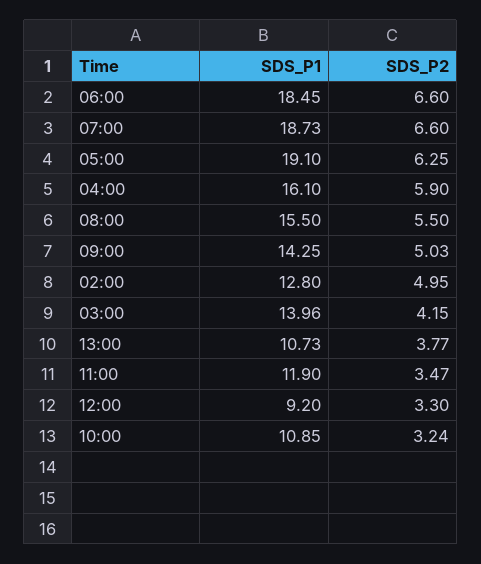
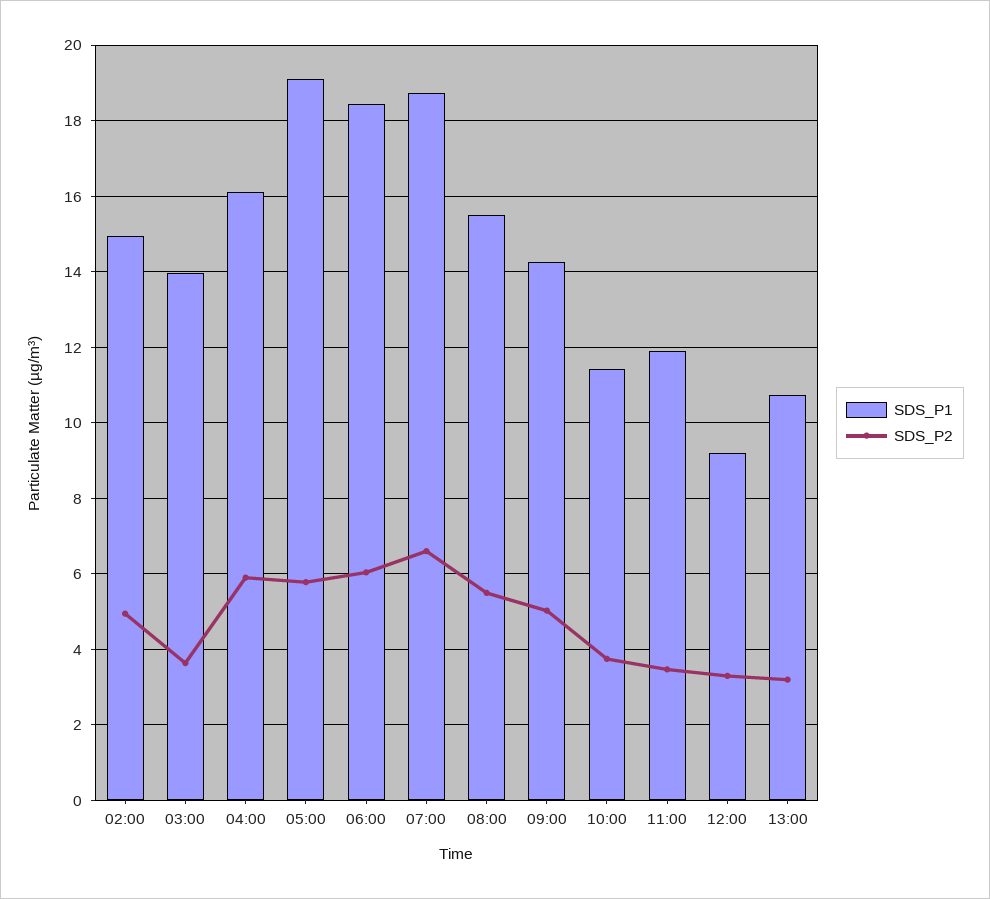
  {
    "SDS_P1": {
      "06:00": 18.45,
      "07:00": 18.73,
      "05:00": 19.1,
      "04:00": 16.1,
      "08:00": 15.5,
      "09:00": 14.25,
-     "02:00": 12.8,
+     "02:00": 15,
      "03:00": 13.96,
      "13:00": 10.73,
      "11:00": 11.9,
      "12:00": 9.2,
-     "10:00": 10.85
+     "10:00": 11.4
    },
    "SDS_P2": {
-     "06:00": 6.6,
+     "06:00": 6,
      "07:00": 6.6,
-     "05:00": 6.25,
+     "05:00": 5.8,
      "04:00": 5.9,
      "08:00": 5.5,
      "09:00": 5.03,
      "02:00": 4.95,
-     "03:00": 4.15,
+     "03:00": 3.6,
-     "13:00": 3.77,
+     "13:00": 3.2,
      "11:00": 3.47,
      "12:00": 3.3,
-     "10:00": 3.24
+     "10:00": 3.8
    }
  }

